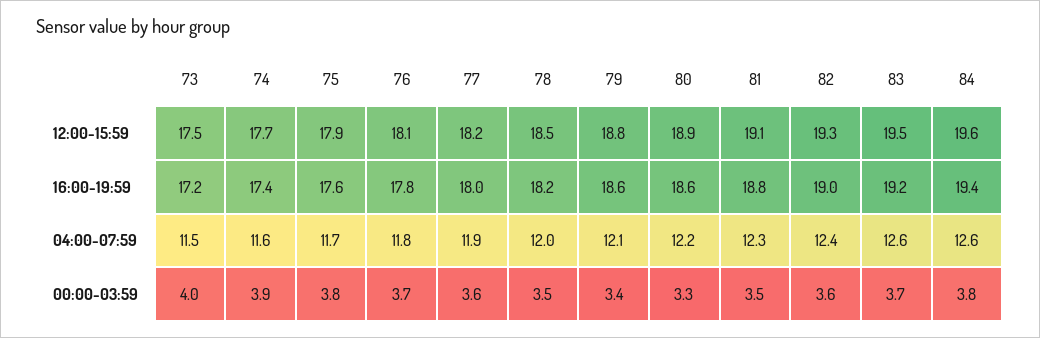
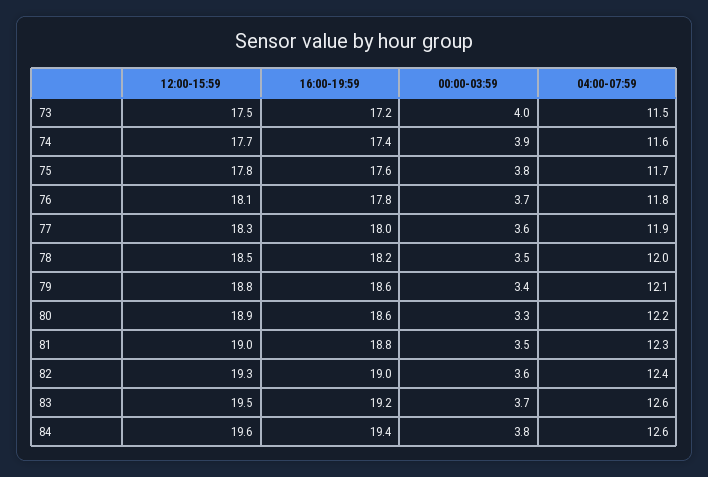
  {
    "73": {
      "12:00-15:59": 17.5,
      "16:00-19:59": 17.2,
      "04:00-07:59": 11.5,
      "00:00-03:59": 4
    },
    "74": {
      "12:00-15:59": 17.7,
      "16:00-19:59": 17.4,
      "04:00-07:59": 11.6,
      "00:00-03:59": 3.9
    },
    "75": {
-     "12:00-15:59": 17.9,
+     "12:00-15:59": 17.8,
      "16:00-19:59": 17.6,
      "04:00-07:59": 11.7,
      "00:00-03:59": 3.8
    },
    "76": {
      "12:00-15:59": 18.1,
      "16:00-19:59": 17.8,
      "04:00-07:59": 11.8,
      "00:00-03:59": 3.7
    },
    "77": {
-     "12:00-15:59": 18.2,
+     "12:00-15:59": 18.3,
      "16:00-19:59": 18,
      "04:00-07:59": 11.9,
      "00:00-03:59": 3.6
    },
    "78": {
      "12:00-15:59": 18.5,
      "16:00-19:59": 18.2,
      "04:00-07:59": 12,
      "00:00-03:59": 3.5
    },
    "79": {
      "12:00-15:59": 18.8,
      "16:00-19:59": 18.6,
      "04:00-07:59": 12.1,
      "00:00-03:59": 3.4
    },
    "80": {
      "12:00-15:59": 18.9,
      "16:00-19:59": 18.6,
      "04:00-07:59": 12.2,
      "00:00-03:59": 3.3
    },
    "81": {
-     "12:00-15:59": 19.1,
+     "12:00-15:59": 19,
      "16:00-19:59": 18.8,
      "04:00-07:59": 12.3,
      "00:00-03:59": 3.5
    },
    "82": {
      "12:00-15:59": 19.3,
      "16:00-19:59": 19,
      "04:00-07:59": 12.4,
      "00:00-03:59": 3.6
    },
    "83": {
      "12:00-15:59": 19.5,
      "16:00-19:59": 19.2,
      "04:00-07:59": 12.6,
      "00:00-03:59": 3.7
    },
    "84": {
      "12:00-15:59": 19.6,
      "16:00-19:59": 19.4,
      "04:00-07:59": 12.6,
      "00:00-03:59": 3.8
    }
  }

